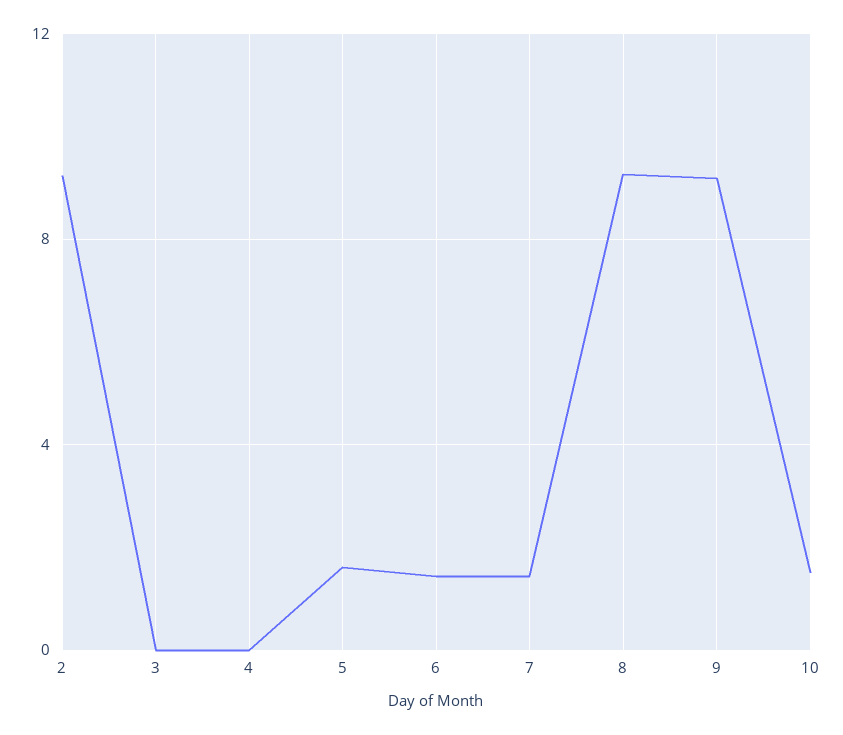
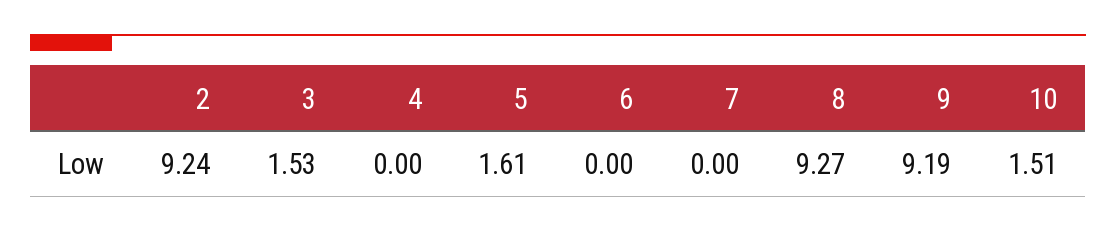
  {
    "2": 9.24,
-   "3": 0,
+   "3": 1.53,
    "4": 0,
    "5": 1.61,
-   "6": 1.5,
+   "6": 0,
-   "7": 1.5,
+   "7": 0,
    "8": 9.27,
    "9": 9.19,
    "10": 1.51
  }

